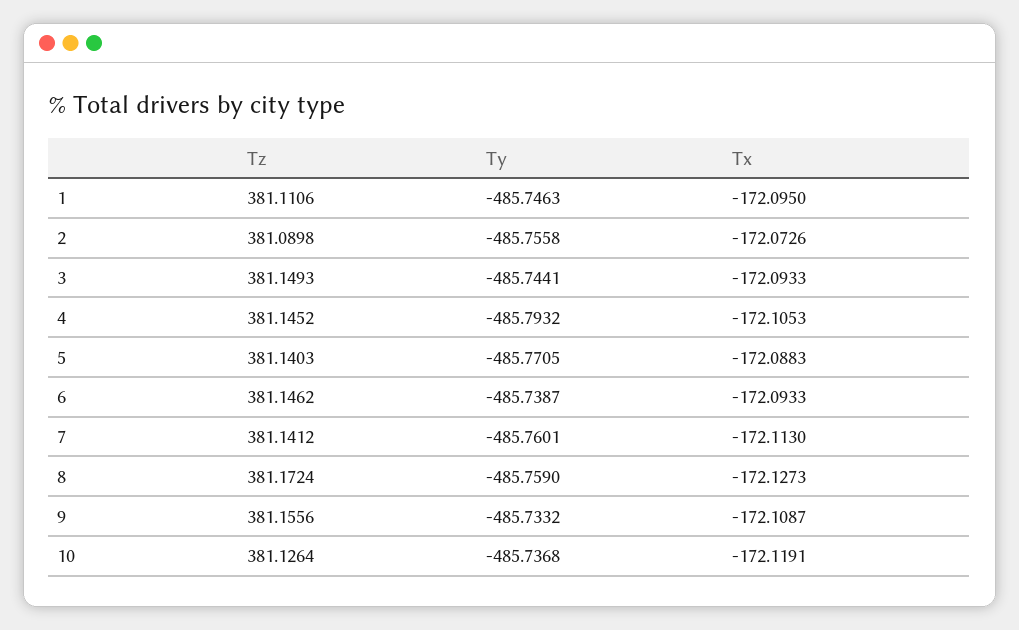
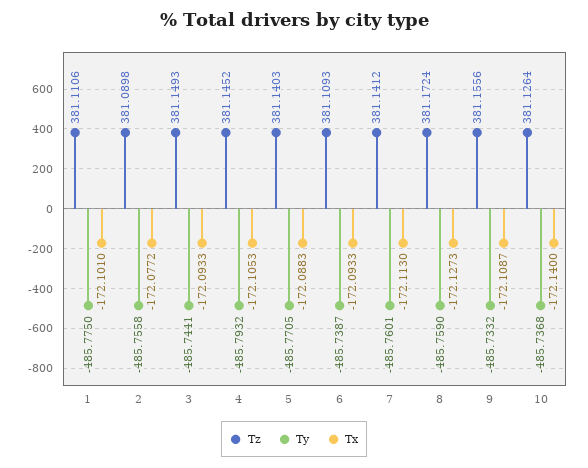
  {
    "Tz": {
      "1": 381.1106,
      "2": 381.0898,
      "3": 381.1493,
      "4": 381.1452,
      "5": 381.1403,
-     "6": 381.1462,
+     "6": 381.1093,
      "7": 381.1412,
      "8": 381.1724,
      "9": 381.1556,
      "10": 381.1264
    },
    "Ty": {
-     "1": -485.7463,
+     "1": -485.775,
      "2": -485.7558,
      "3": -485.7441,
      "4": -485.7932,
      "5": -485.7705,
      "6": -485.7387,
      "7": -485.7601,
      "8": -485.759,
      "9": -485.7332,
      "10": -485.7368
    },
    "Tx": {
-     "1": -172.095,
+     "1": -172.101,
-     "2": -172.0726,
+     "2": -172.0772,
      "3": -172.0933,
      "4": -172.1053,
      "5": -172.0883,
      "6": -172.0933,
      "7": -172.113,
      "8": -172.1273,
      "9": -172.1087,
-     "10": -172.1191
+     "10": -172.14
    }
  }

